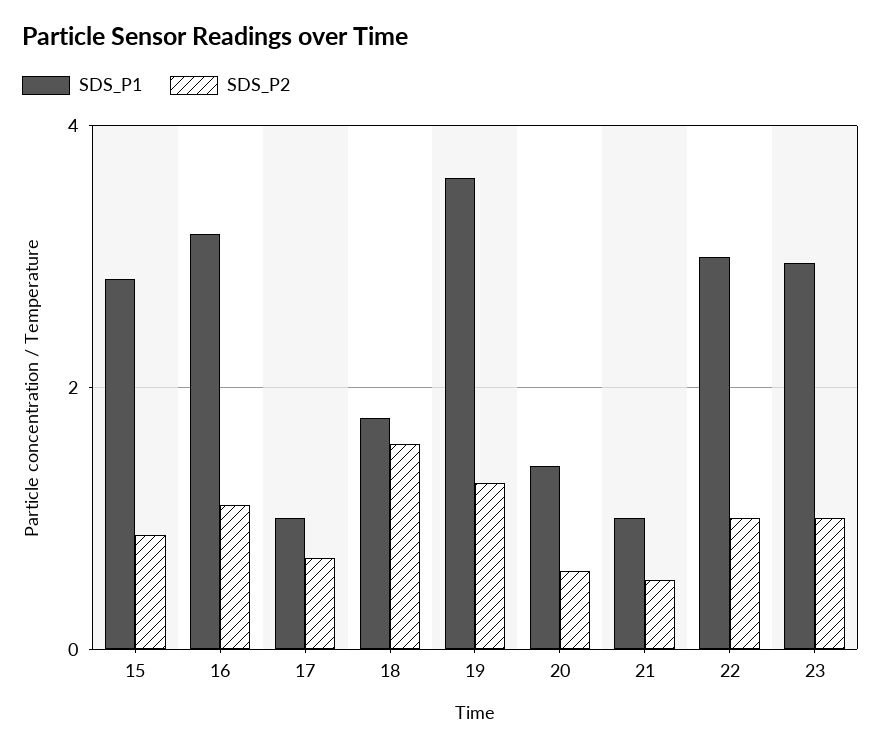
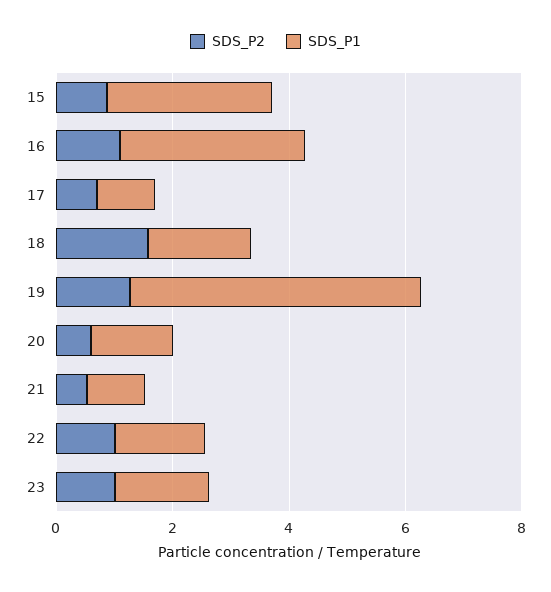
  {
    "SDS_P1": {
      "15": 2.8,
      "16": 3.2,
      "17": 1,
      "18": 1.8,
-     "19": 3.6,
+     "19": 5,
      "20": 1.4,
      "21": 1,
-     "22": 3,
+     "22": 1.5,
-     "23": 3
+     "23": 1.5
    },
    "SDS_P2": {
      "15": 0.8,
      "16": 1.2,
      "17": 0.8,
      "18": 1.6,
      "19": 1.2,
      "20": 0.6,
      "21": 0.6,
      "22": 1,
      "23": 1
    }
  }

